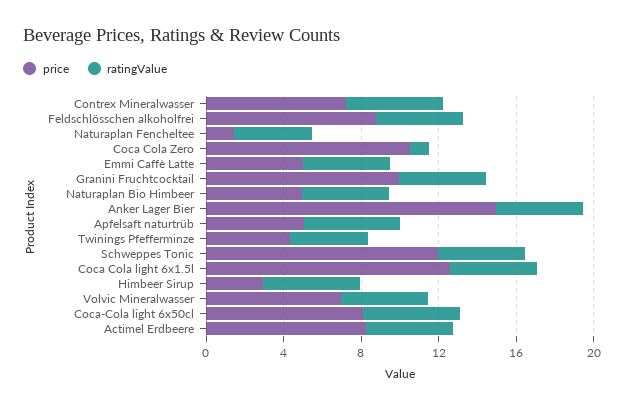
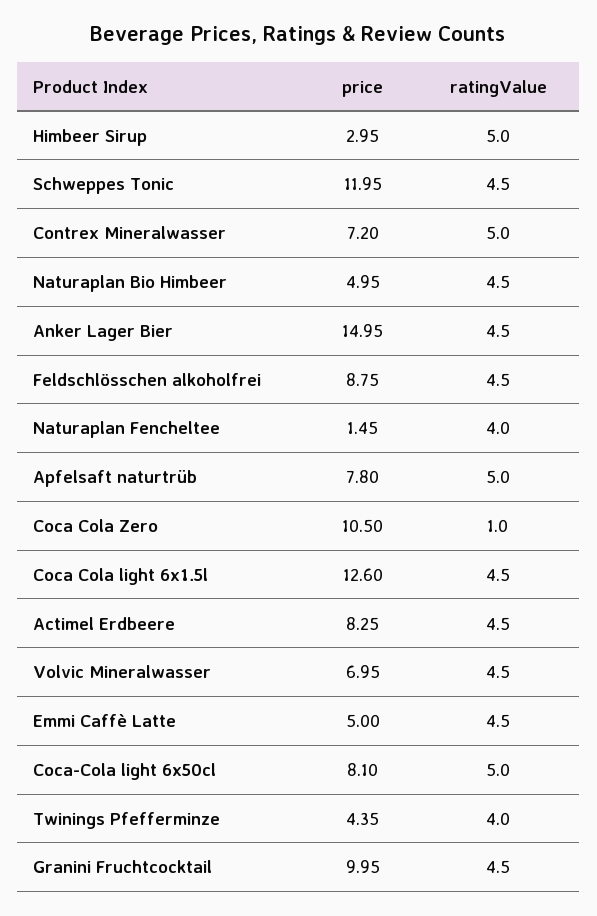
  {
    "price": {
      "Contrex Mineralwasser": 7.2,
      "Feldschlösschen alkoholfrei": 8.75,
      "Naturaplan Fencheltee": 1.45,
      "Coca Cola Zero": 10.5,
      "Emmi Caffè Latte": 5,
      "Granini Fruchtcocktail": 9.95,
      "Naturaplan Bio Himbeer": 4.95,
      "Anker Lager Bier": 14.95,
-     "Apfelsaft naturtrüb": 5,
+     "Apfelsaft naturtrüb": 7.8,
      "Twinings Pfefferminze": 4.35,
      "Schweppes Tonic": 11.95,
      "Coca Cola light 6x1.5l": 12.6,
      "Himbeer Sirup": 2.95,
      "Volvic Mineralwasser": 6.95,
      "Coca-Cola light 6x50cl": 8.1,
      "Actimel Erdbeere": 8.25
    },
    "ratingValue": {
      "Contrex Mineralwasser": 5,
      "Feldschlösschen alkoholfrei": 4.5,
      "Naturaplan Fencheltee": 4,
      "Coca Cola Zero": 1,
      "Emmi Caffè Latte": 4.5,
      "Granini Fruchtcocktail": 4.5,
      "Naturaplan Bio Himbeer": 4.5,
      "Anker Lager Bier": 4.5,
      "Apfelsaft naturtrüb": 5,
      "Twinings Pfefferminze": 4,
      "Schweppes Tonic": 4.5,
      "Coca Cola light 6x1.5l": 4.5,
      "Himbeer Sirup": 5,
      "Volvic Mineralwasser": 4.5,
      "Coca-Cola light 6x50cl": 5,
      "Actimel Erdbeere": 4.5
    }
  }

